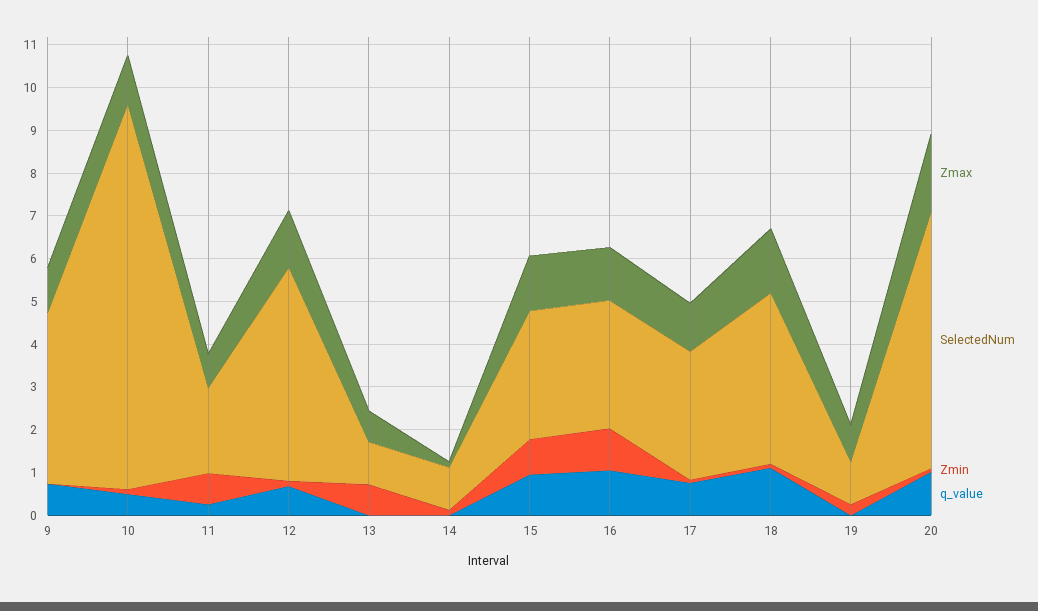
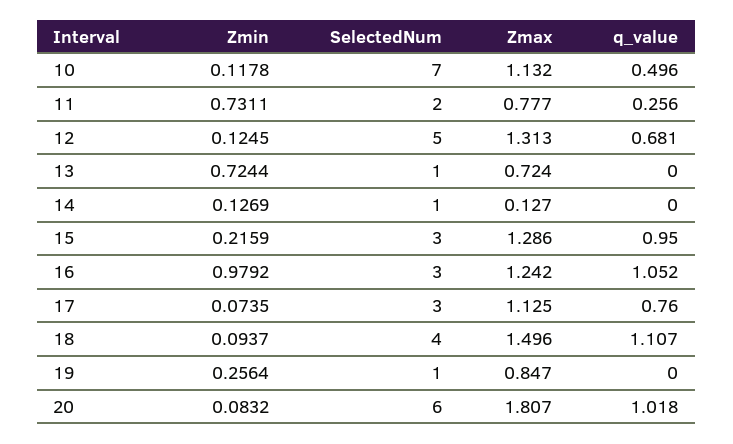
  {
    "Zmax": {
-     "9": 1,
      "10": 1.132,
      "11": 0.777,
      "12": 1.313,
      "13": 0.724,
      "14": 0.127,
      "15": 1.286,
      "16": 1.242,
      "17": 1.125,
      "18": 1.496,
      "19": 0.847,
      "20": 1.807
    },
    "SelectedNum": {
-     "9": 4,
-     "10": 9,
+     "10": 7,
      "11": 2,
      "12": 5,
      "13": 1,
      "14": 1,
      "15": 3,
      "16": 3,
      "17": 3,
      "18": 4,
      "19": 1,
      "20": 6
    },
    "Zmin": {
-     "9": 0,
      "10": 0.1178,
      "11": 0.7311,
      "12": 0.1245,
      "13": 0.7244,
      "14": 0.1269,
-     "15": 0.8,
+     "15": 0.2159,
      "16": 0.9792,
      "17": 0.0735,
      "18": 0.0937,
      "19": 0.2564,
      "20": 0.0832
    },
    "q_value": {
-     "9": 0.8,
      "10": 0.496,
      "11": 0.256,
      "12": 0.681,
      "13": 0,
      "14": 0,
      "15": 0.95,
      "16": 1.052,
      "17": 0.76,
      "18": 1.107,
      "19": 0,
      "20": 1.018
    }
  }

